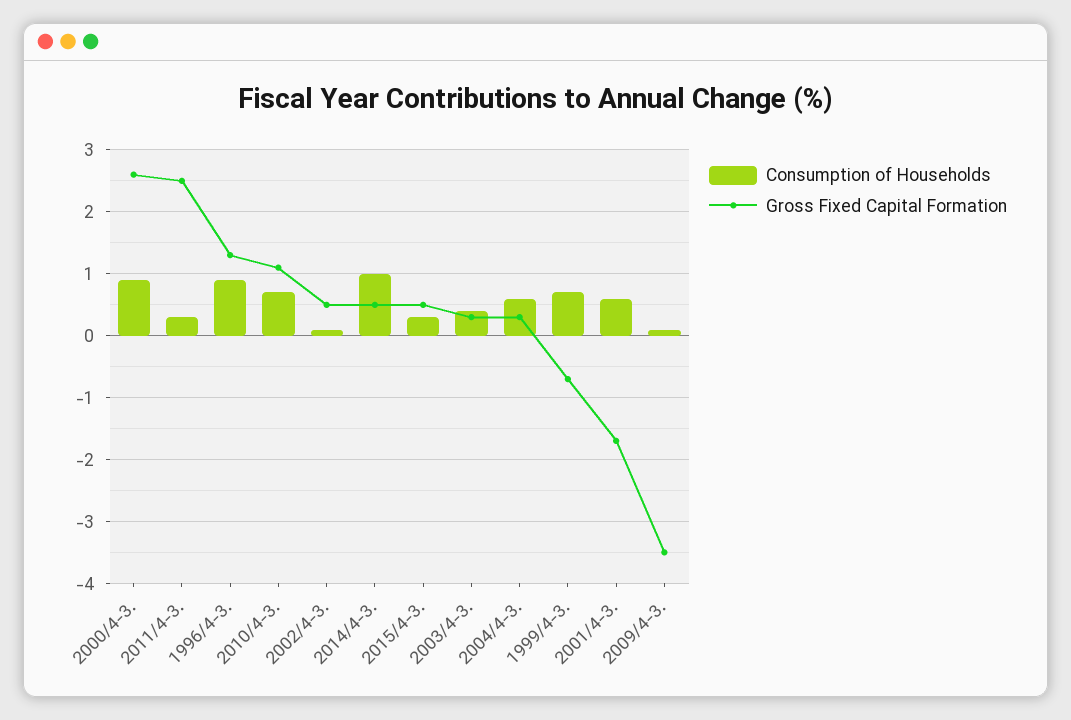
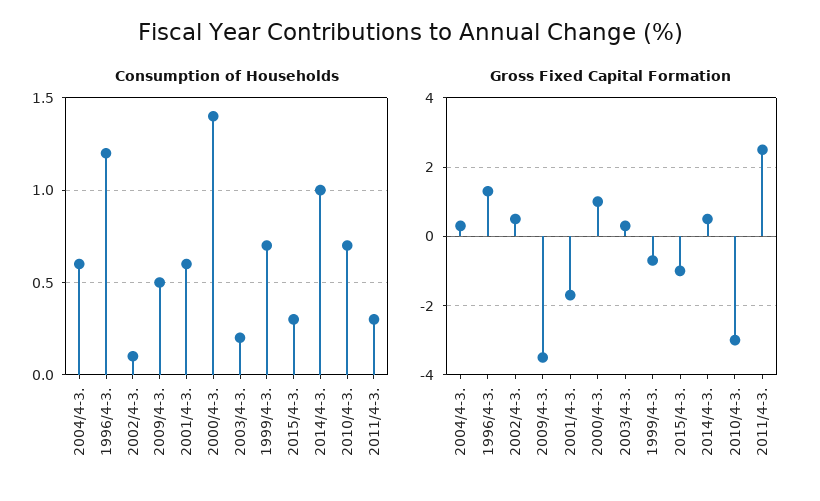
  {
    "Consumption of Households": {
-     "2000/4-3.": 0.9,
+     "2000/4-3.": 1.4,
      "2011/4-3.": 0.3,
-     "1996/4-3.": 0.9,
+     "1996/4-3.": 1.2,
      "2010/4-3.": 0.7,
      "2002/4-3.": 0.1,
      "2014/4-3.": 1,
      "2015/4-3.": 0.3,
-     "2003/4-3.": 0.4,
+     "2003/4-3.": 0.2,
      "2004/4-3.": 0.6,
      "1999/4-3.": 0.7,
      "2001/4-3.": 0.6,
-     "2009/4-3.": 0.1
+     "2009/4-3.": 0.5
    },
    "Gross Fixed Capital Formation": {
-     "2000/4-3.": 2.6,
+     "2000/4-3.": 1,
      "2011/4-3.": 2.5,
      "1996/4-3.": 1.3,
-     "2010/4-3.": 1.1,
+     "2010/4-3.": -3,
      "2002/4-3.": 0.5,
      "2014/4-3.": 0.5,
-     "2015/4-3.": 0.5,
+     "2015/4-3.": -1,
      "2003/4-3.": 0.3,
      "2004/4-3.": 0.3,
      "1999/4-3.": -0.7,
      "2001/4-3.": -1.7,
      "2009/4-3.": -3.5
    }
  }

